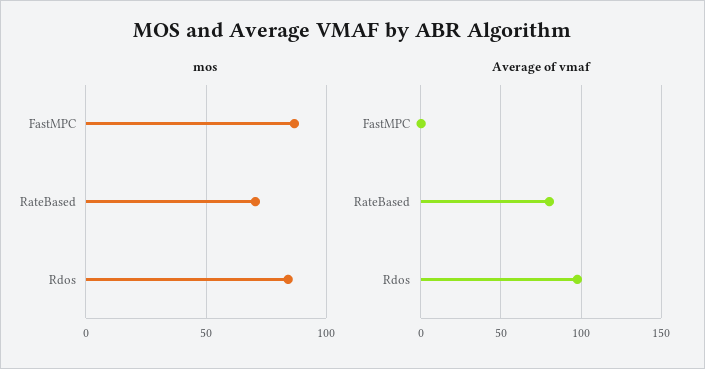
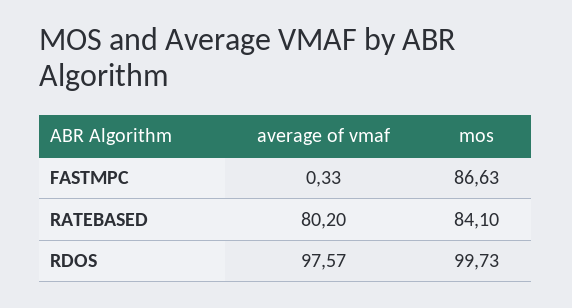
  {
    "mos": {
      "FastMPC": 86.63,
-     "RateBased": 70,
+     "RateBased": 84.1,
-     "Rdos": 85
+     "Rdos": 99.73
    },
    "Average of vmaf": {
      "FastMPC": 0.33,
      "RateBased": 80.2,
      "Rdos": 97.57
    }
  }

